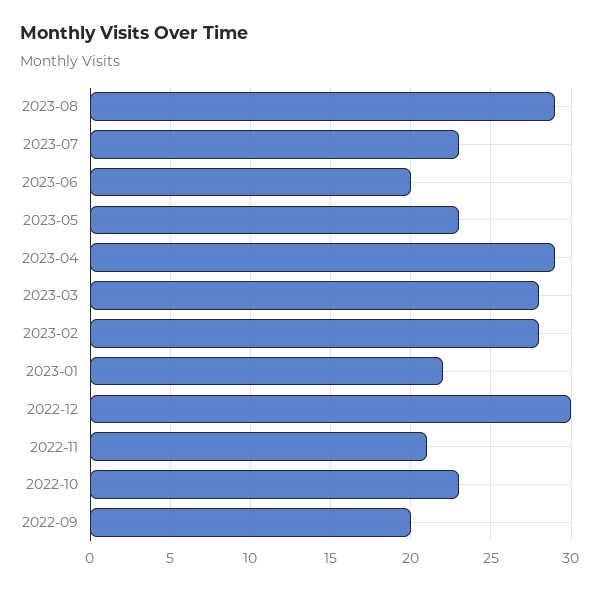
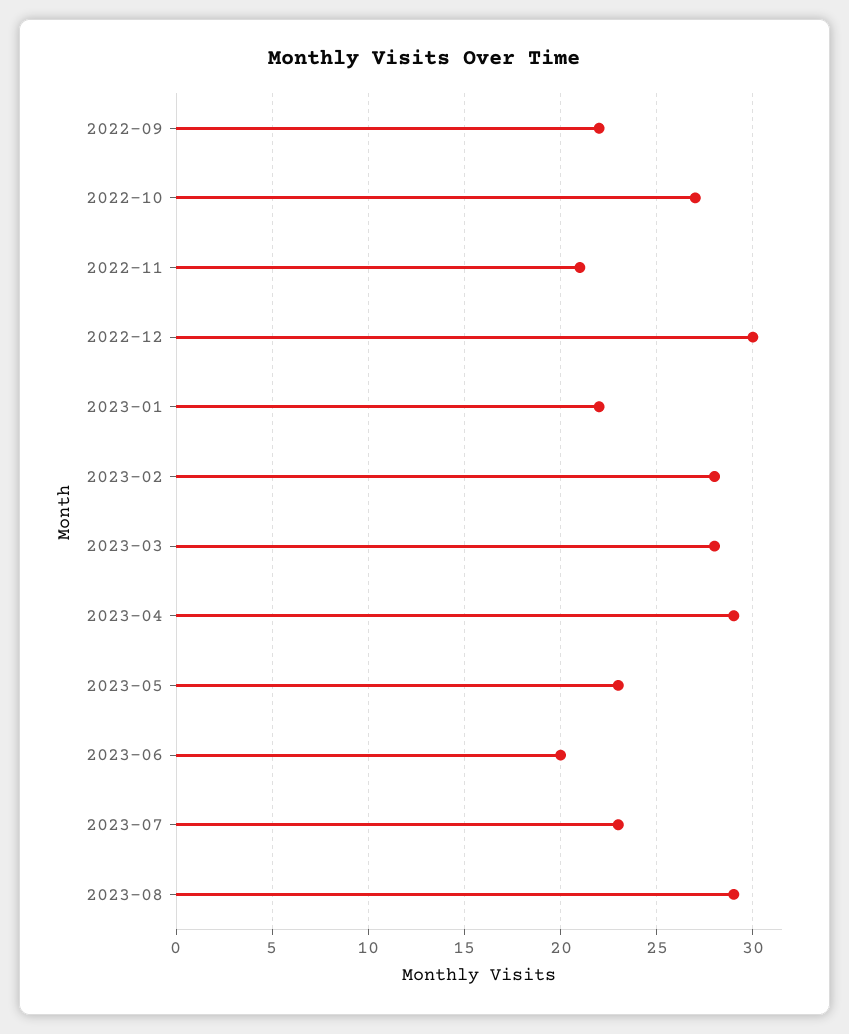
  {
    "2023-08": 29,
    "2023-07": 23,
    "2023-06": 20,
    "2023-05": 23,
    "2023-04": 29,
    "2023-03": 28,
    "2023-02": 28,
    "2023-01": 22,
    "2022-12": 30,
    "2022-11": 21,
-   "2022-10": 23,
+   "2022-10": 27,
-   "2022-09": 20
+   "2022-09": 22
  }

